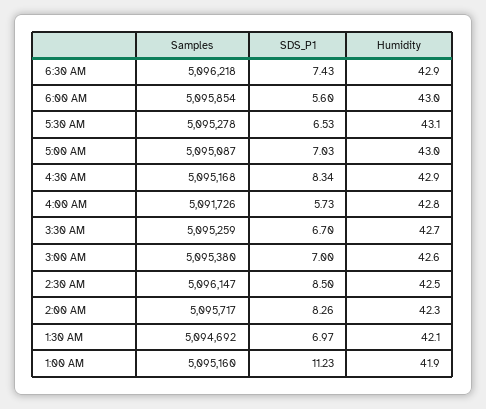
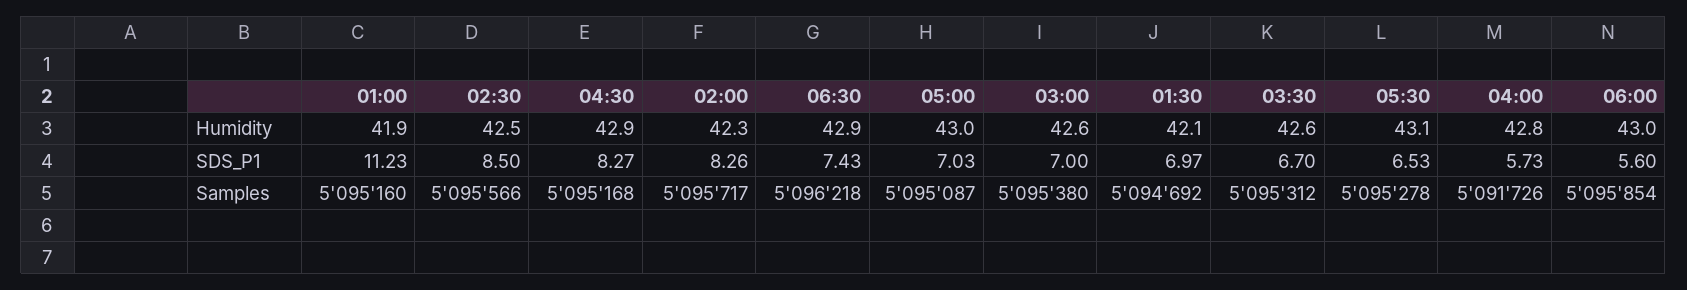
  {
    "Samples": {
      "6:30 AM": 5096218,
      "6:00 AM": 5095854,
      "5:30 AM": 5095278,
      "5:00 AM": 5095087,
      "4:30 AM": 5095168,
      "4:00 AM": 5091726,
-     "3:30 AM": 5095259,
+     "3:30 AM": 5095312,
      "3:00 AM": 5095380,
-     "2:30 AM": 5096147,
+     "2:30 AM": 5095566,
      "2:00 AM": 5095717,
      "1:30 AM": 5094692,
      "1:00 AM": 5095160
    },
    "SDS_P1": {
      "6:30 AM": 7.43,
      "6:00 AM": 5.6,
      "5:30 AM": 6.53,
      "5:00 AM": 7.03,
-     "4:30 AM": 8.34,
+     "4:30 AM": 8.27,
      "4:00 AM": 5.73,
      "3:30 AM": 6.7,
      "3:00 AM": 7,
      "2:30 AM": 8.5,
      "2:00 AM": 8.26,
      "1:30 AM": 6.97,
      "1:00 AM": 11.23
    },
    "Humidity": {
      "6:30 AM": 42.9,
      "6:00 AM": 43,
      "5:30 AM": 43.1,
      "5:00 AM": 43,
      "4:30 AM": 42.9,
      "4:00 AM": 42.8,
-     "3:30 AM": 42.7,
+     "3:30 AM": 42.6,
      "3:00 AM": 42.6,
      "2:30 AM": 42.5,
      "2:00 AM": 42.3,
      "1:30 AM": 42.1,
      "1:00 AM": 41.9
    }
  }

